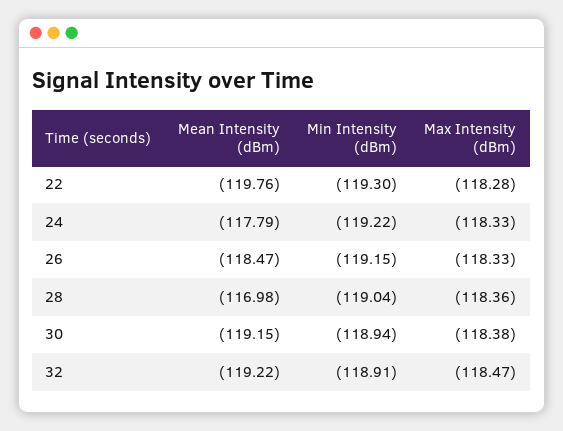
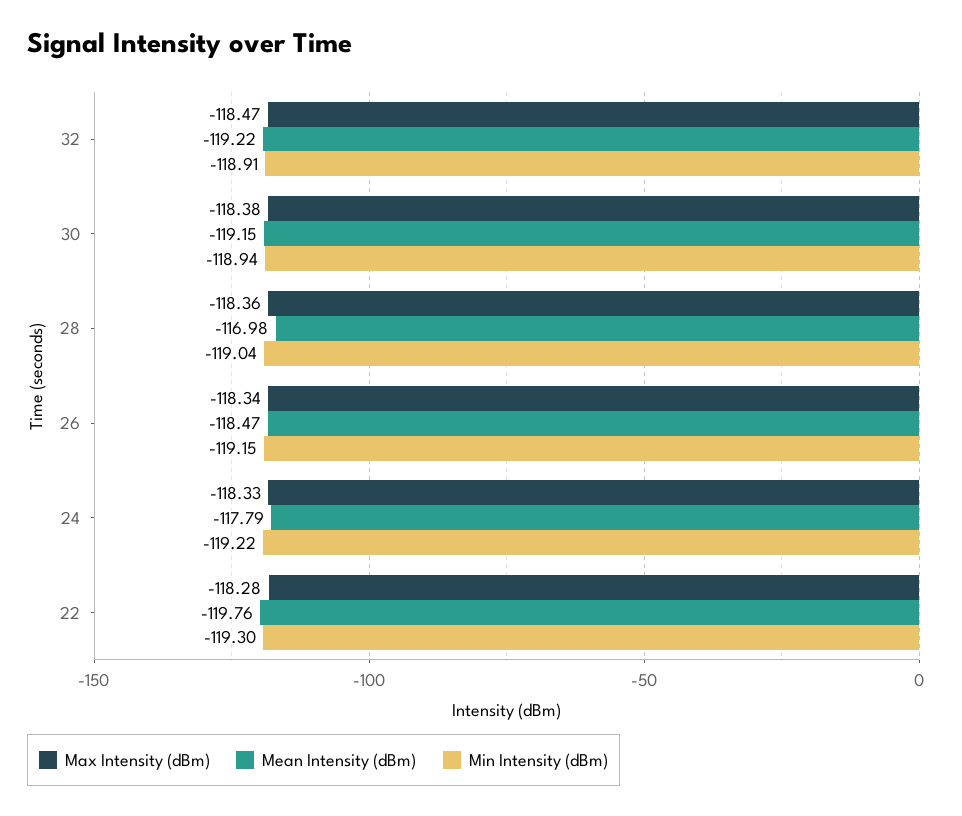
  {
    "Mean Intensity (dBm)": {
      "22": -119.76,
      "24": -117.79,
      "26": -118.47,
      "28": -116.98,
      "30": -119.15,
      "32": -119.22
    },
    "Min Intensity (dBm)": {
      "22": -119.3,
      "24": -119.22,
      "26": -119.15,
      "28": -119.04,
      "30": -118.94,
      "32": -118.91
    },
    "Max Intensity (dBm)": {
      "22": -118.28,
      "24": -118.33,
-     "26": -118.33,
+     "26": -118.34,
      "28": -118.36,
      "30": -118.38,
      "32": -118.47
    }
  }

